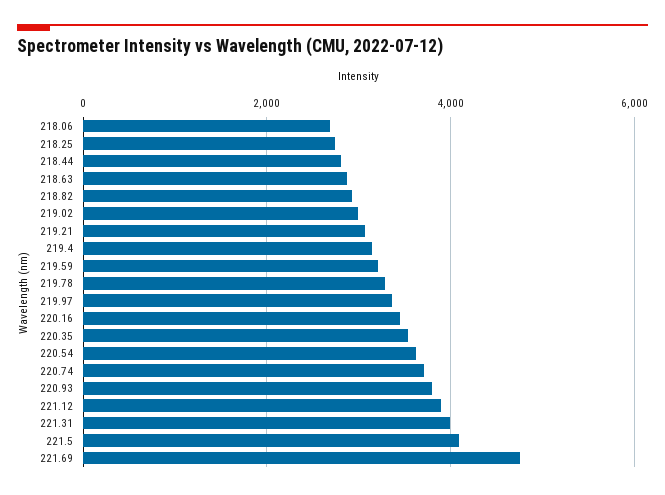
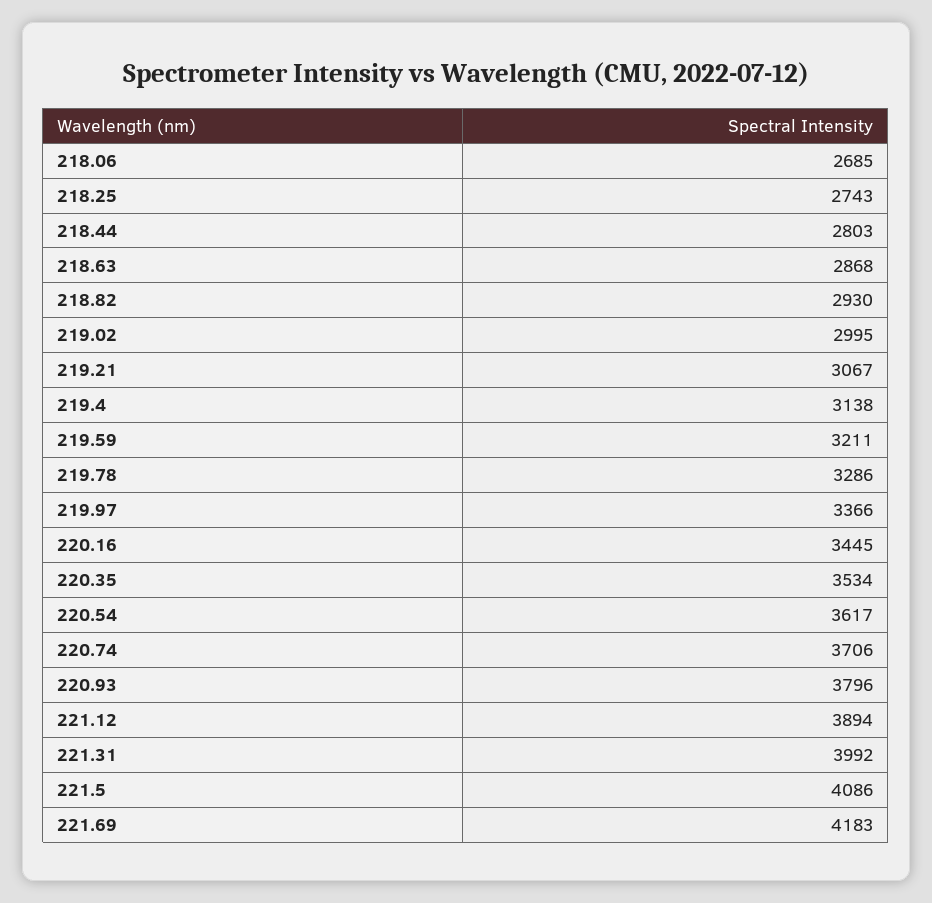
  {
    "218.06": 2685,
    "218.25": 2743,
    "218.44": 2803,
    "218.63": 2868,
    "218.82": 2930,
    "219.02": 2995,
    "219.21": 3067,
    "219.4": 3138,
    "219.59": 3211,
    "219.78": 3286,
    "219.97": 3366,
    "220.16": 3445,
    "220.35": 3534,
    "220.54": 3617,
    "220.74": 3706,
    "220.93": 3796,
    "221.12": 3894,
    "221.31": 3992,
    "221.5": 4086,
-   "221.69": 4800
+   "221.69": 4183
  }

